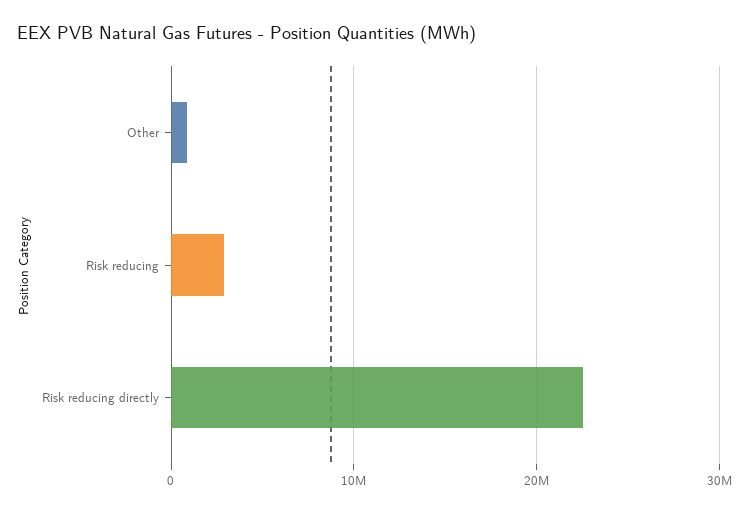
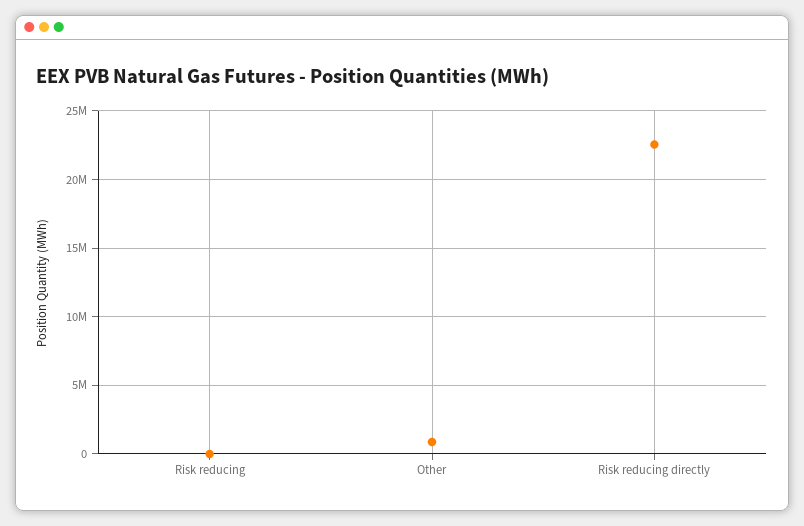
  {
    "Other": 1000000,
-   "Risk reducing": 3000000,
+   "Risk reducing": 0,
    "Risk reducing directly": 22500000
  }

